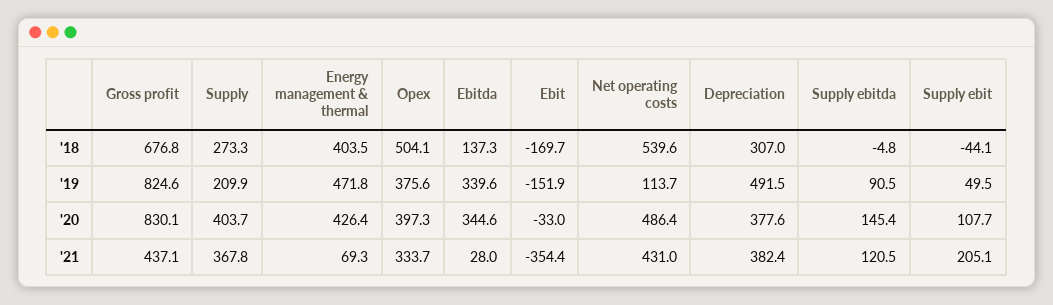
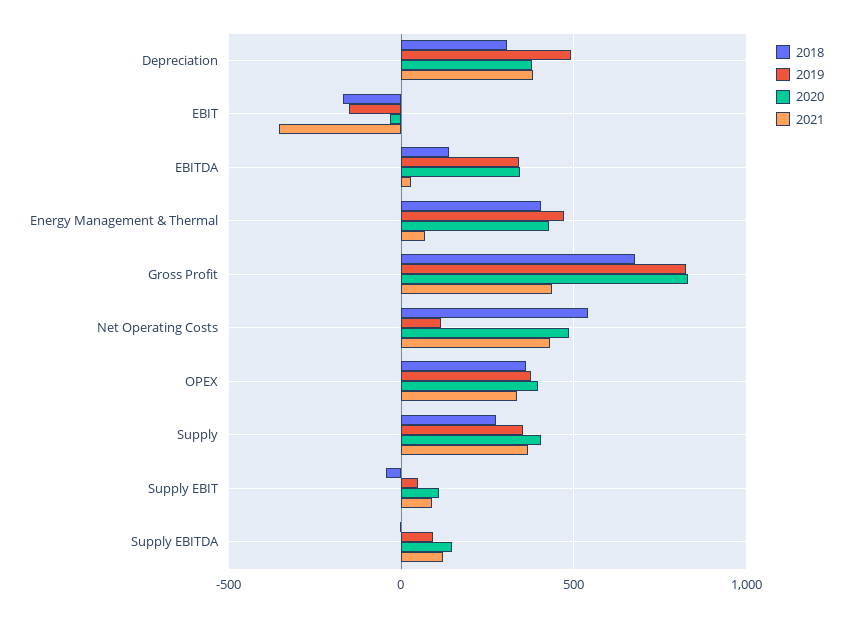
  {
    "'18": {
      "Gross profit": 676.8,
      "Supply": 273.3,
      "Energy management & thermal": 403.5,
-     "Opex": 504.1,
+     "Opex": 350,
      "Ebitda": 137.3,
      "Ebit": -169.7,
      "Net operating costs": 539.6,
      "Depreciation": 307,
      "Supply ebitda": -4.8,
      "Supply ebit": -44.1
    },
    "'19": {
      "Gross profit": 824.6,
-     "Supply": 209.9,
+     "Supply": 350,
      "Energy management & thermal": 471.8,
      "Opex": 375.6,
      "Ebitda": 339.6,
      "Ebit": -151.9,
      "Net operating costs": 113.7,
      "Depreciation": 491.5,
      "Supply ebitda": 90.5,
      "Supply ebit": 49.5
    },
    "'20": {
      "Gross profit": 830.1,
      "Supply": 403.7,
      "Energy management & thermal": 426.4,
      "Opex": 397.3,
      "Ebitda": 344.6,
      "Ebit": -33,
      "Net operating costs": 486.4,
      "Depreciation": 377.6,
      "Supply ebitda": 145.4,
      "Supply ebit": 107.7
    },
    "'21": {
      "Gross profit": 437.1,
      "Supply": 367.8,
      "Energy management & thermal": 69.3,
      "Opex": 333.7,
      "Ebitda": 28,
      "Ebit": -354.4,
      "Net operating costs": 431,
      "Depreciation": 382.4,
      "Supply ebitda": 120.5,
-     "Supply ebit": 205.1
+     "Supply ebit": 100
    }
  }

